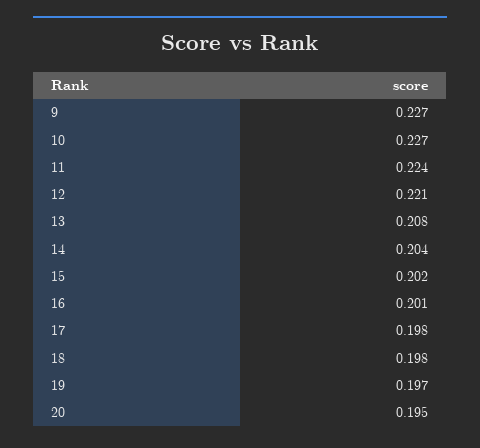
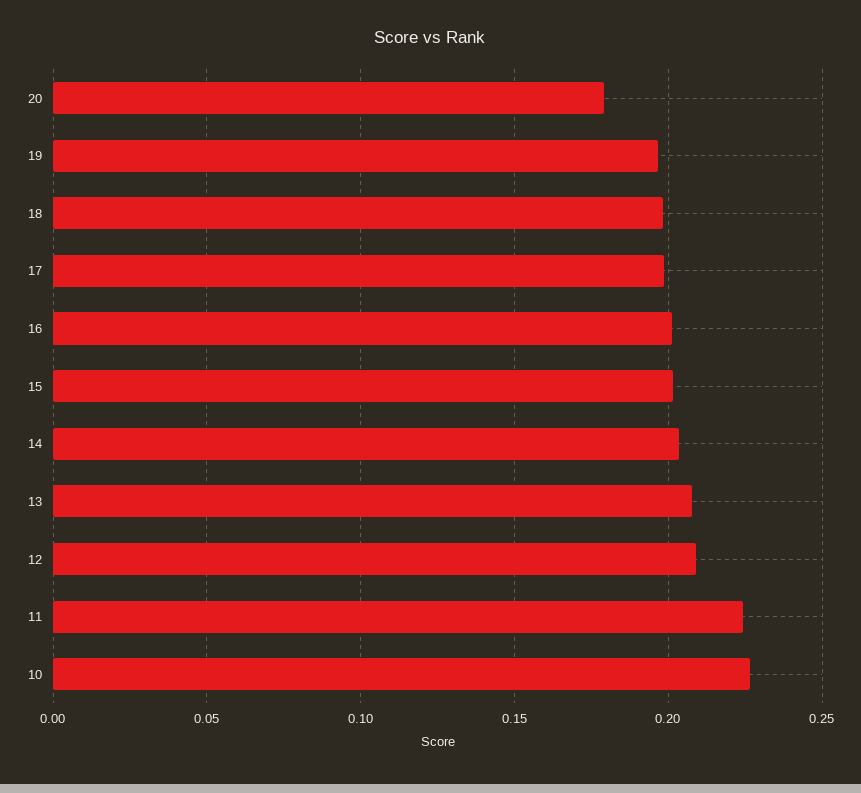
  {
-   "9": 0.227,
    "10": 0.227,
    "11": 0.224,
-   "12": 0.221,
+   "12": 0.21,
    "13": 0.208,
    "14": 0.204,
    "15": 0.202,
    "16": 0.201,
    "17": 0.198,
    "18": 0.198,
    "19": 0.197,
-   "20": 0.195
+   "20": 0.18
  }

